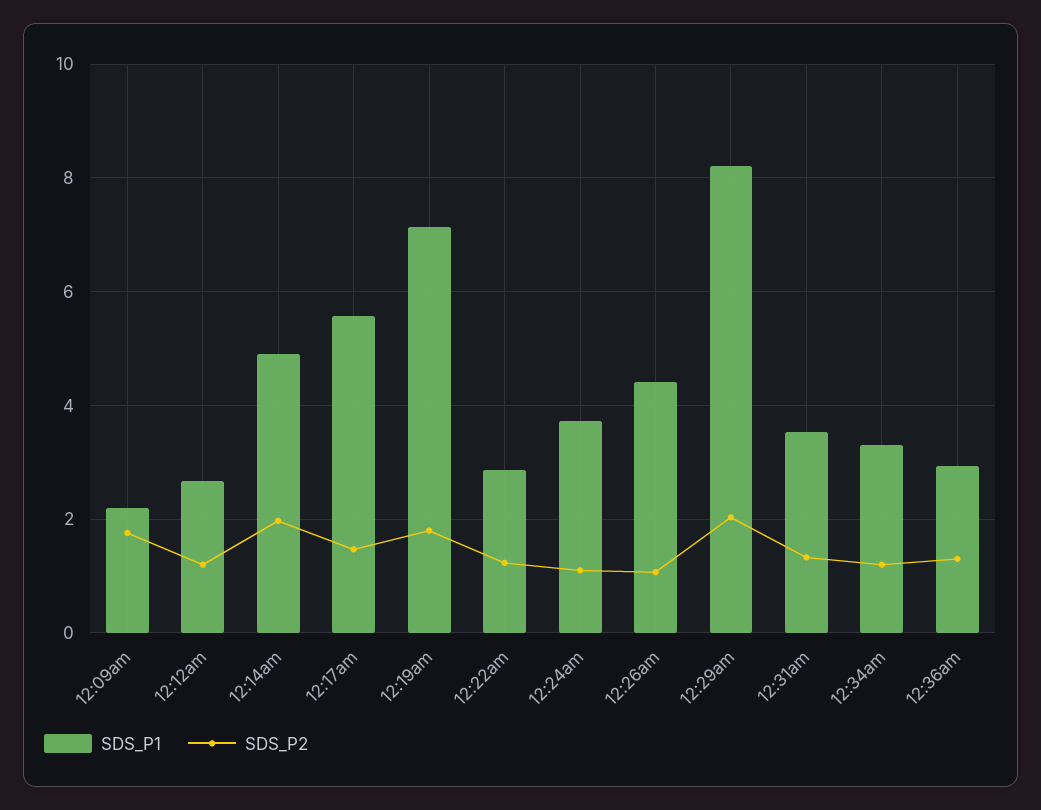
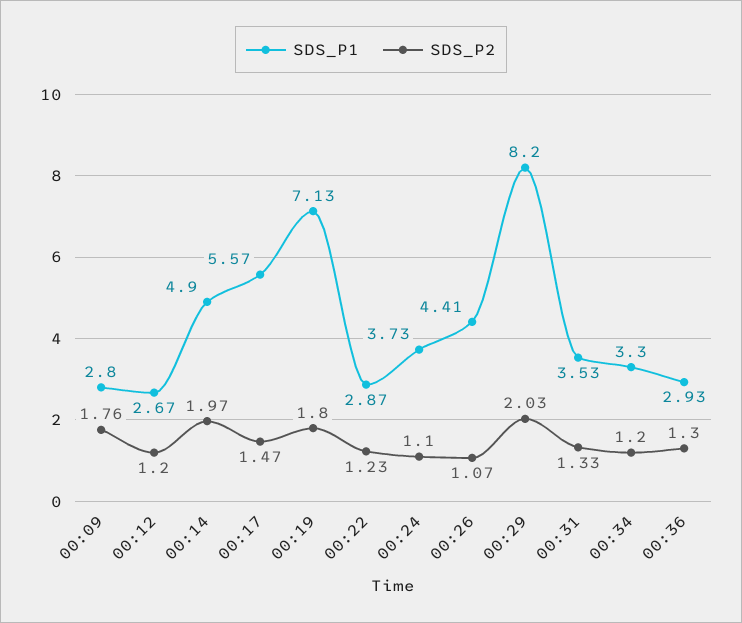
  {
    "SDS_P1": {
-     "12:09am": 2.2,
+     "12:09am": 2.8,
      "12:12am": 2.67,
      "12:14am": 4.9,
      "12:17am": 5.57,
      "12:19am": 7.13,
      "12:22am": 2.87,
      "12:24am": 3.73,
      "12:26am": 4.41,
      "12:29am": 8.2,
      "12:31am": 3.53,
      "12:34am": 3.3,
      "12:36am": 2.93
    },
    "SDS_P2": {
      "12:09am": 1.76,
      "12:12am": 1.2,
      "12:14am": 1.97,
      "12:17am": 1.47,
      "12:19am": 1.8,
      "12:22am": 1.23,
      "12:24am": 1.1,
      "12:26am": 1.07,
      "12:29am": 2.03,
      "12:31am": 1.33,
      "12:34am": 1.2,
      "12:36am": 1.3
    }
  }

